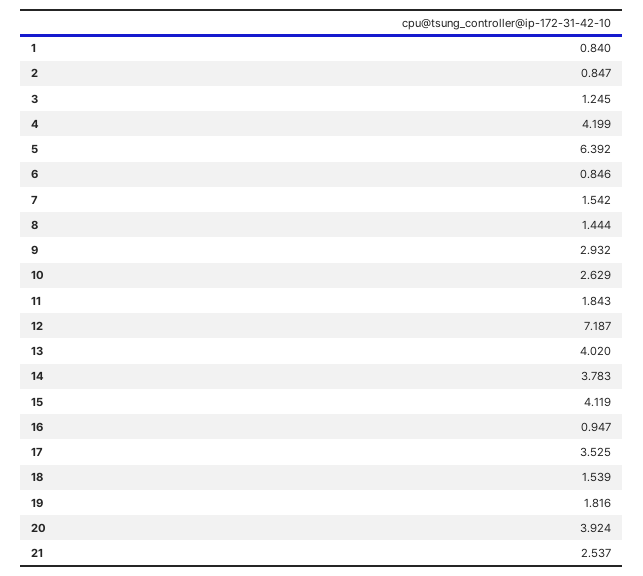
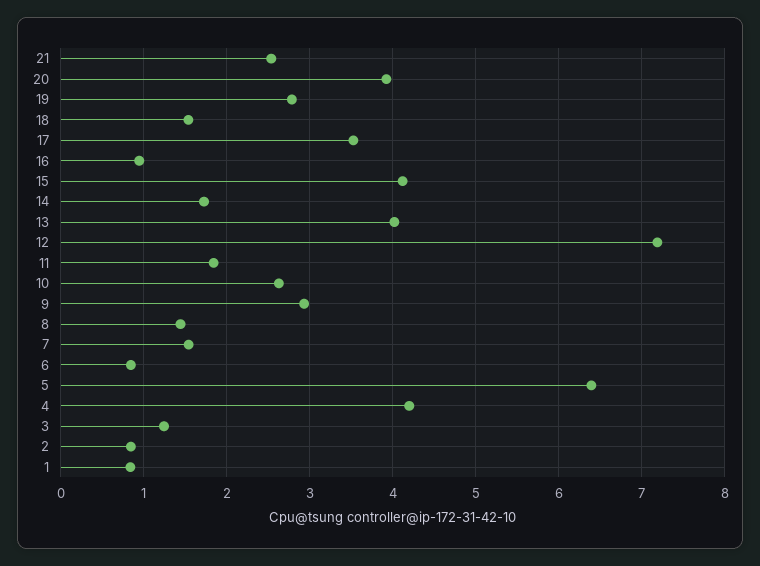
  {
    "1": 0.84,
    "2": 0.847,
    "3": 1.245,
    "4": 4.199,
    "5": 6.392,
    "6": 0.846,
    "7": 1.542,
    "8": 1.444,
    "9": 2.932,
    "10": 2.629,
    "11": 1.843,
    "12": 7.187,
    "13": 4.02,
-   "14": 3.783,
+   "14": 1.7,
    "15": 4.119,
    "16": 0.947,
    "17": 3.525,
    "18": 1.539,
-   "19": 1.816,
+   "19": 2.8,
    "20": 3.924,
    "21": 2.537
  }

